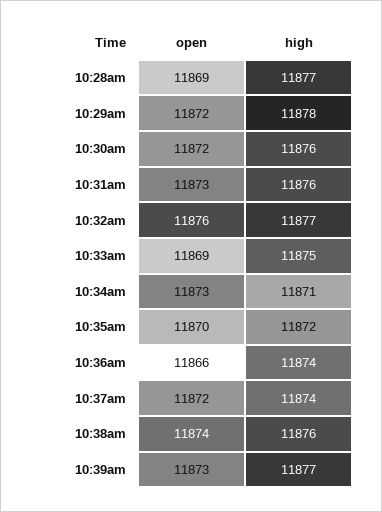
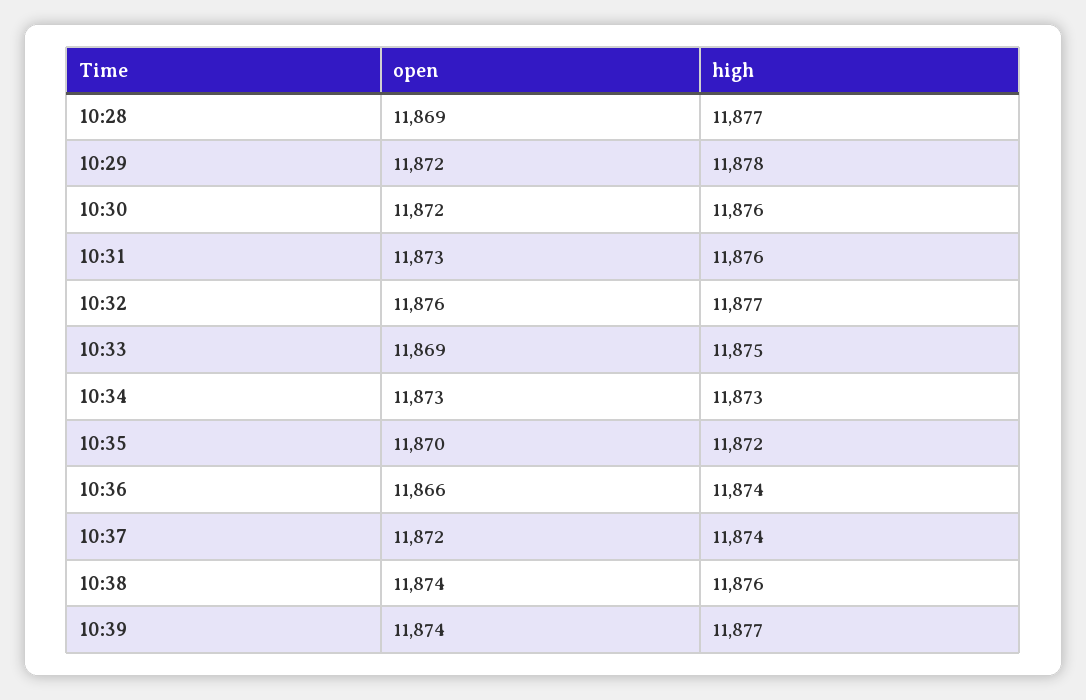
  {
    "open": {
      "10:28am": 11869,
      "10:29am": 11872,
      "10:30am": 11872,
      "10:31am": 11873,
      "10:32am": 11876,
      "10:33am": 11869,
      "10:34am": 11873,
      "10:35am": 11870,
      "10:36am": 11866,
      "10:37am": 11872,
      "10:38am": 11874,
-     "10:39am": 11873
+     "10:39am": 11874
    },
    "high": {
      "10:28am": 11877,
      "10:29am": 11878,
      "10:30am": 11876,
      "10:31am": 11876,
      "10:32am": 11877,
      "10:33am": 11875,
-     "10:34am": 11871,
+     "10:34am": 11873,
      "10:35am": 11872,
      "10:36am": 11874,
      "10:37am": 11874,
      "10:38am": 11876,
      "10:39am": 11877
    }
  }

